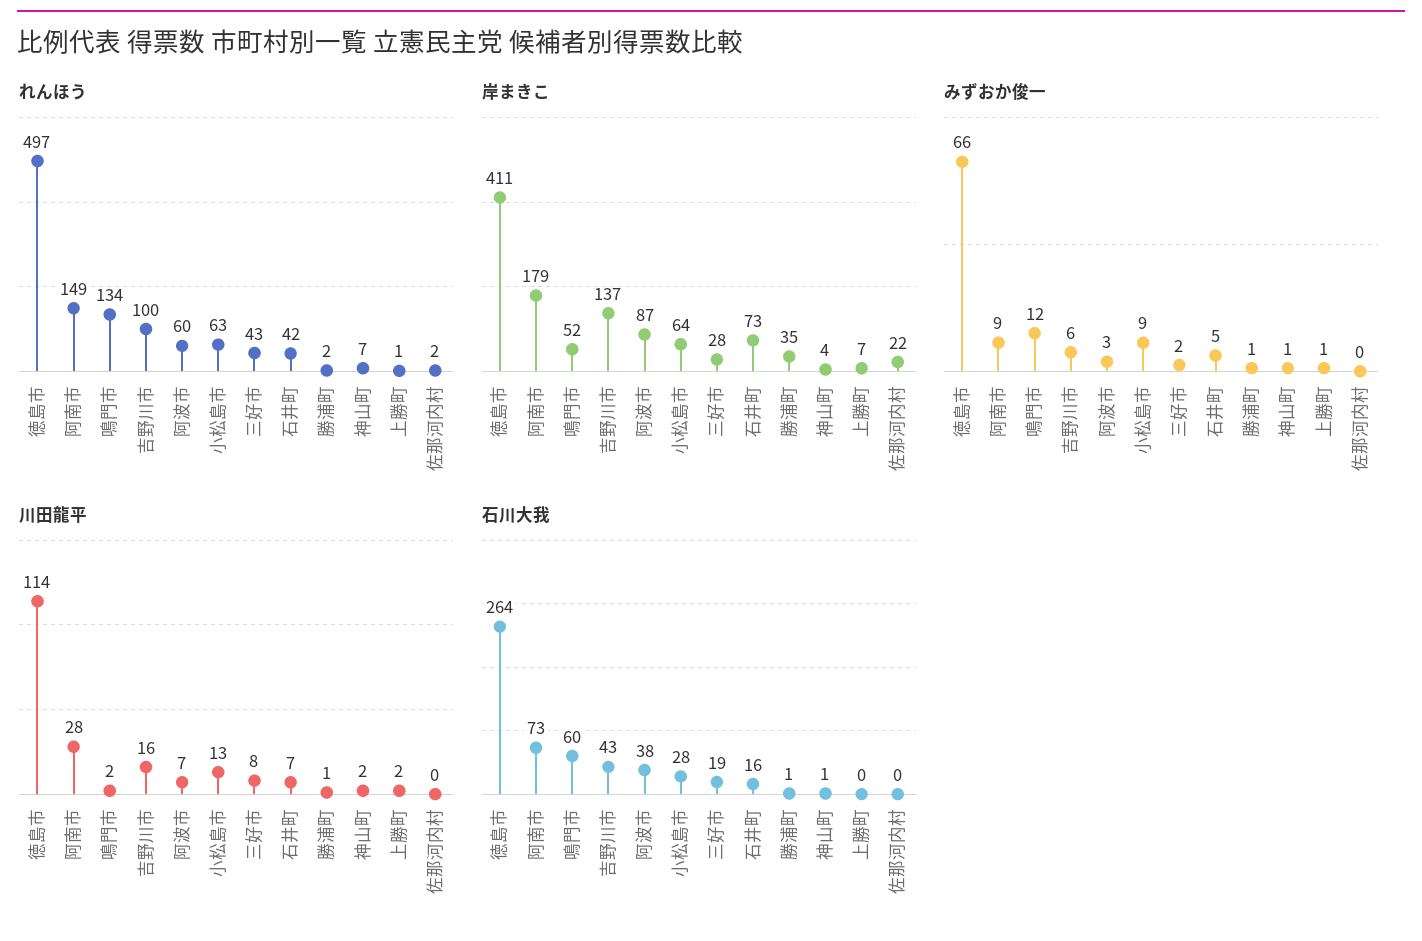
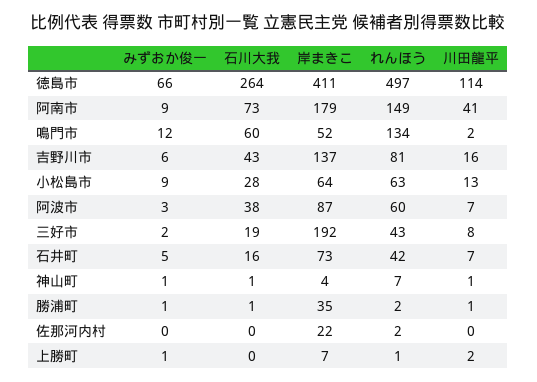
  {
    "れんほう": {
      "徳島市": 497,
      "阿南市": 149,
      "鳴門市": 134,
-     "吉野川市": 100,
+     "吉野川市": 81,
      "阿波市": 60,
      "小松島市": 63,
      "三好市": 43,
      "石井町": 42,
      "勝浦町": 2,
      "神山町": 7,
      "上勝町": 1,
      "佐那河内村": 2
    },
    "岸まきこ": {
      "徳島市": 411,
      "阿南市": 179,
      "鳴門市": 52,
      "吉野川市": 137,
      "阿波市": 87,
      "小松島市": 64,
-     "三好市": 28,
+     "三好市": 192,
      "石井町": 73,
      "勝浦町": 35,
      "神山町": 4,
      "上勝町": 7,
      "佐那河内村": 22
    },
    "みずおか俊一": {
      "徳島市": 66,
      "阿南市": 9,
      "鳴門市": 12,
      "吉野川市": 6,
      "阿波市": 3,
      "小松島市": 9,
      "三好市": 2,
      "石井町": 5,
      "勝浦町": 1,
      "神山町": 1,
      "上勝町": 1,
      "佐那河内村": 0
    },
    "川田龍平": {
      "徳島市": 114,
-     "阿南市": 28,
+     "阿南市": 41,
      "鳴門市": 2,
      "吉野川市": 16,
      "阿波市": 7,
      "小松島市": 13,
      "三好市": 8,
      "石井町": 7,
      "勝浦町": 1,
-     "神山町": 2,
+     "神山町": 1,
      "上勝町": 2,
      "佐那河内村": 0
    },
    "石川大我": {
      "徳島市": 264,
      "阿南市": 73,
      "鳴門市": 60,
      "吉野川市": 43,
      "阿波市": 38,
      "小松島市": 28,
      "三好市": 19,
      "石井町": 16,
      "勝浦町": 1,
      "神山町": 1,
      "上勝町": 0,
      "佐那河内村": 0
    }
  }

